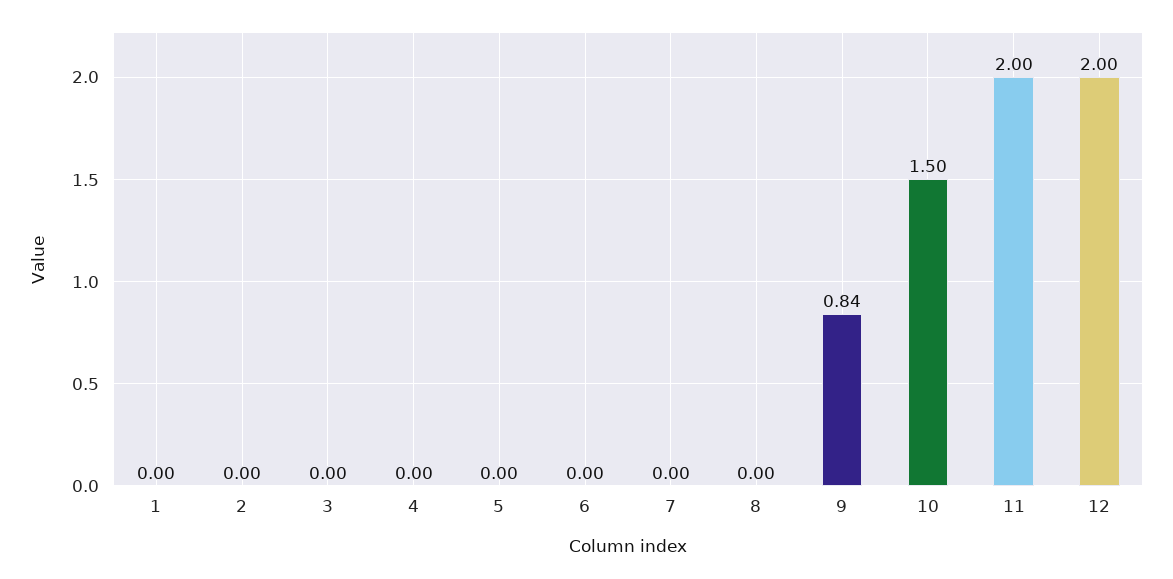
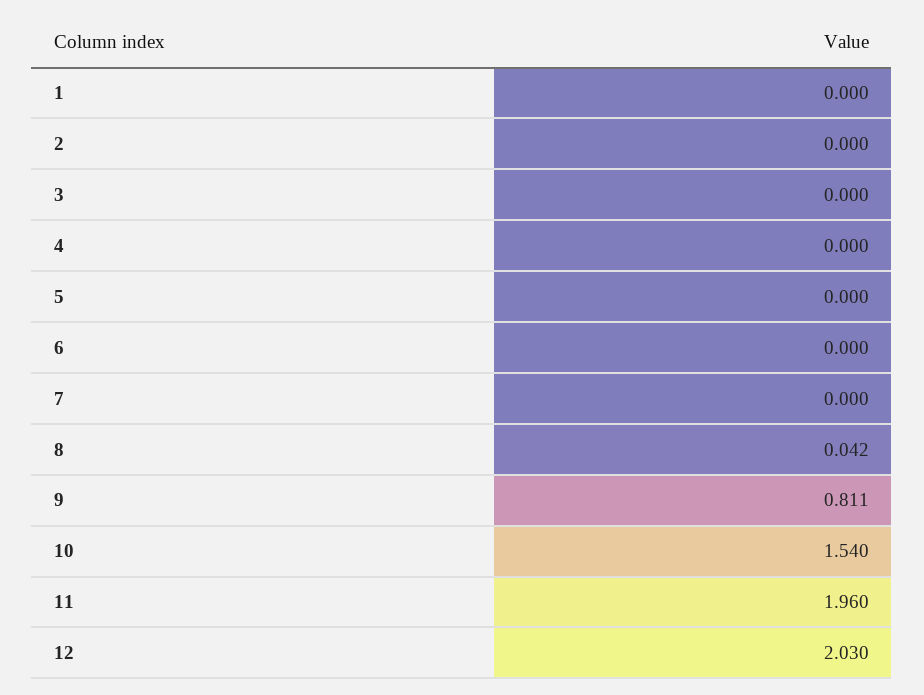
  {
    "1": 0,
    "2": 0,
    "3": 0,
    "4": 0,
    "5": 0,
    "6": 0,
    "7": 0,
-   "8": 0,
+   "8": 0.042,
-   "9": 0.84,
+   "9": 0.811,
-   "10": 1.5,
+   "10": 1.54,
-   "11": 2,
+   "11": 1.96,
-   "12": 2
+   "12": 2.03
  }

